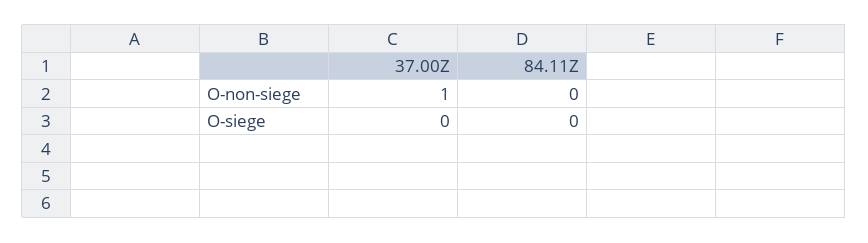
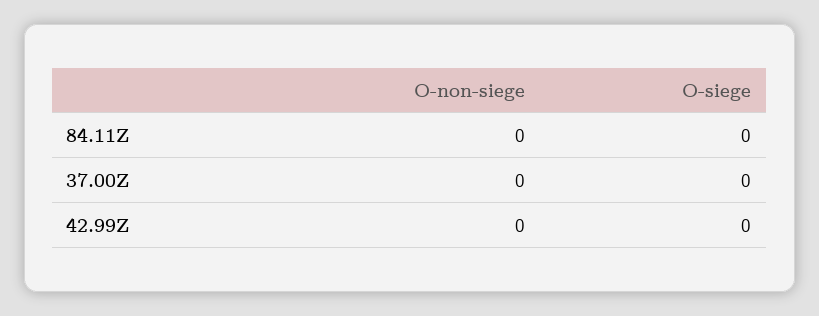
  {
    "37.00Z": {
-     "O-non-siege": 1,
+     "O-non-siege": 0,
      "O-siege": 0
    },
    "84.11Z": {
      "O-non-siege": 0,
      "O-siege": 0
-   }
+   },
+   "42.99Z": {
+     "O-non-siege": 0,
+     "O-siege": 0
+   }
  }

